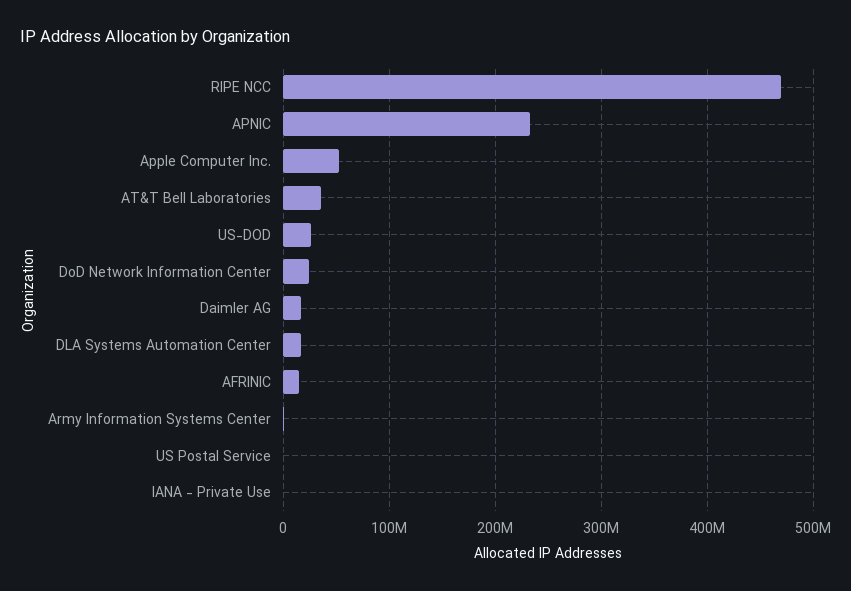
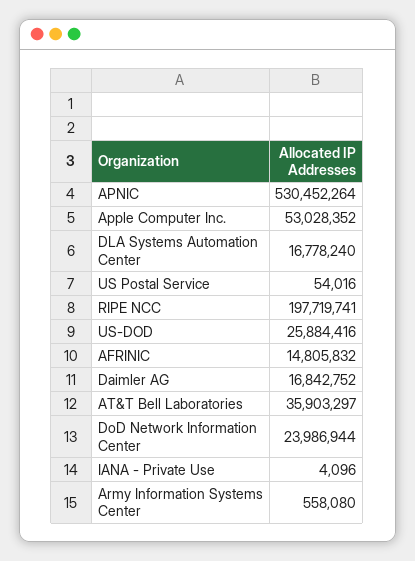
  {
-   "RIPE NCC": 470000000,
+   "RIPE NCC": 197719741,
-   "APNIC": 230000000,
+   "APNIC": 530452264,
    "Apple Computer Inc.": 53028352,
    "AT&T Bell Laboratories": 35903297,
    "US-DOD": 25884416,
    "DoD Network Information Center": 23986944,
    "Daimler AG": 16842752,
    "DLA Systems Automation Center": 16778240,
    "AFRINIC": 14805832,
    "Army Information Systems Center": 558080,
    "US Postal Service": 54016,
    "IANA - Private Use": 4096
  }

